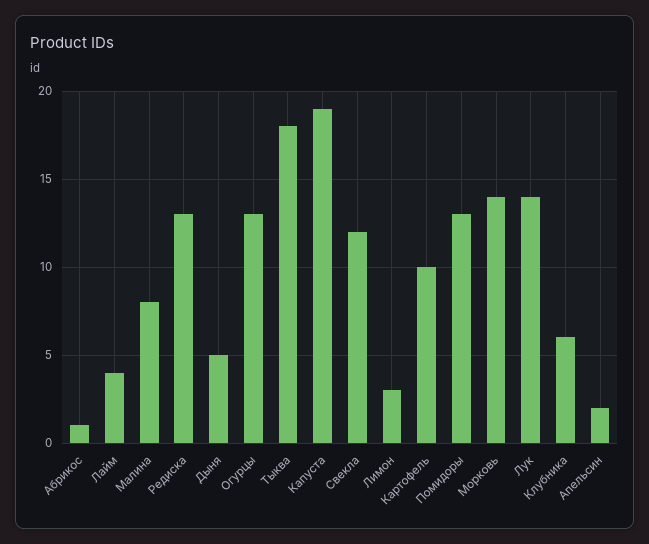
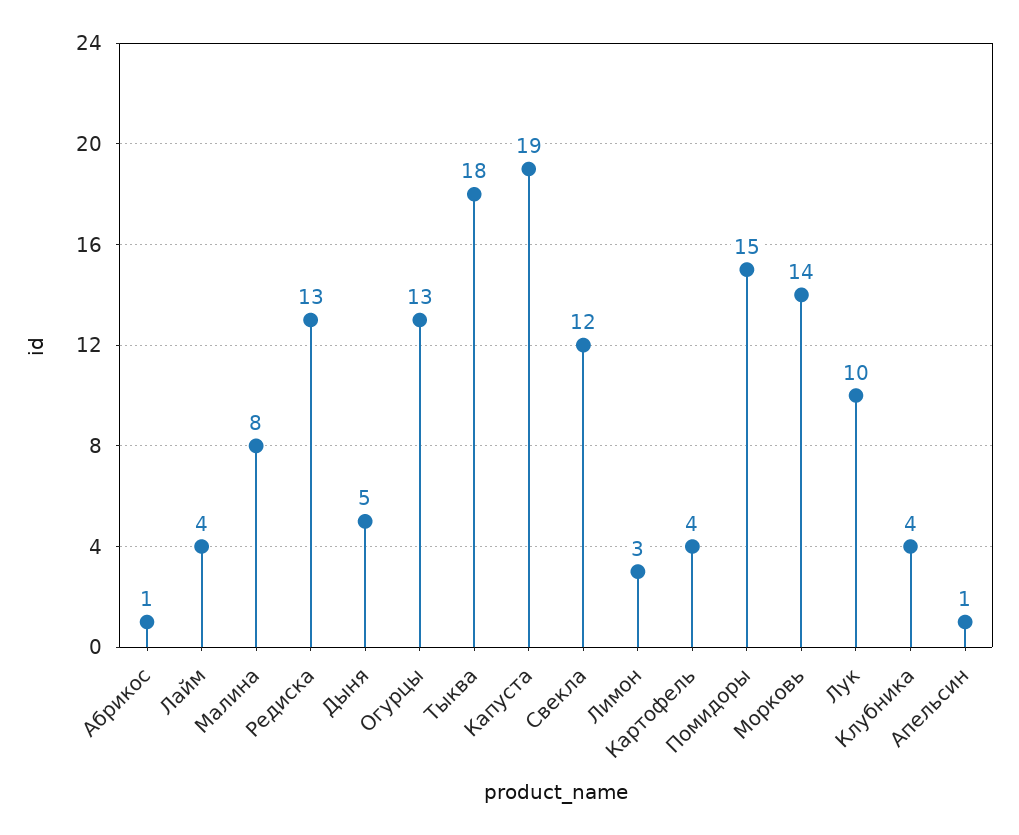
  {
    "Абрикос": 1,
    "Лайм": 4,
    "Малина": 8,
    "Редиска": 13,
    "Дыня": 5,
    "Огурцы": 13,
    "Тыква": 18,
    "Капуста": 19,
    "Свекла": 12,
    "Лимон": 3,
-   "Картофель": 10,
+   "Картофель": 4,
-   "Помидоры": 13,
+   "Помидоры": 15,
    "Морковь": 14,
-   "Лук": 14,
+   "Лук": 10,
-   "Клубника": 6,
+   "Клубника": 4,
-   "Апельсин": 2
+   "Апельсин": 1
  }

